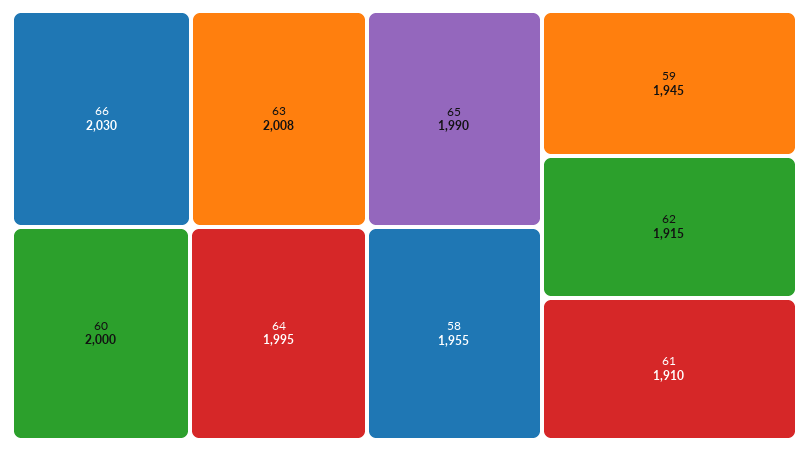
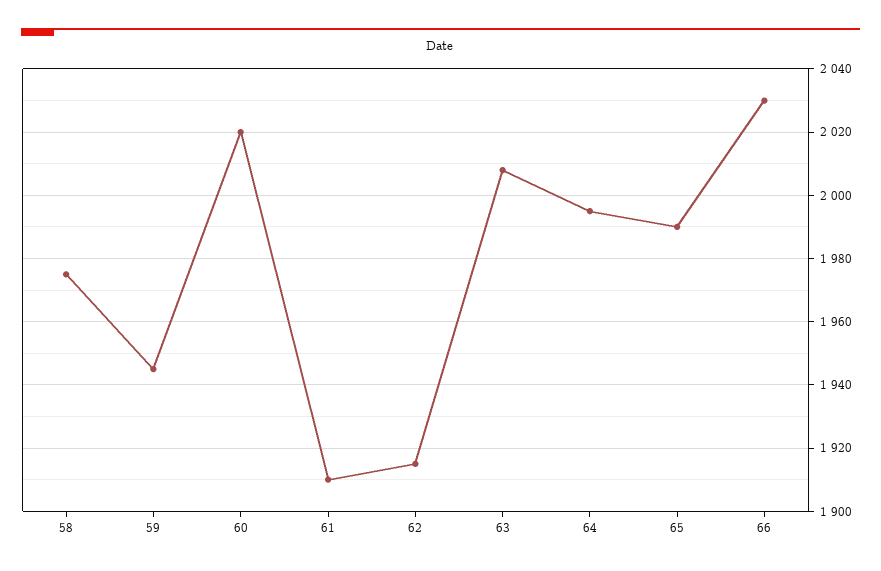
  {
    "66": 2030,
    "63": 2008,
-   "60": 2000,
+   "60": 2020,
    "64": 1995,
    "65": 1990,
-   "58": 1955,
+   "58": 1975,
    "59": 1945,
    "62": 1915,
    "61": 1910
  }

